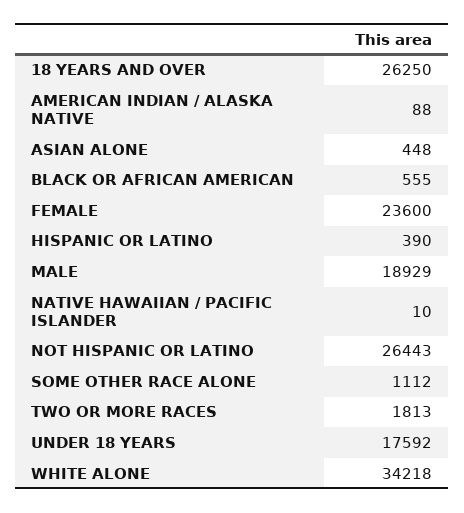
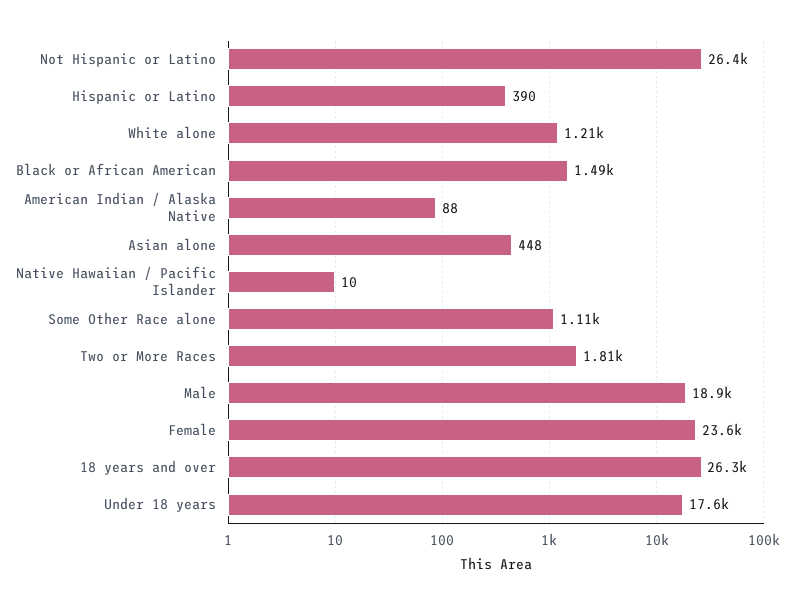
  {
    "18 YEARS AND OVER": 26250,
    "AMERICAN INDIAN / ALASKA NATIVE": 88,
    "ASIAN ALONE": 448,
-   "BLACK OR AFRICAN AMERICAN": 555,
+   "BLACK OR AFRICAN AMERICAN": 1490,
    "FEMALE": 23600,
    "HISPANIC OR LATINO": 390,
    "MALE": 18929,
    "NATIVE HAWAIIAN / PACIFIC ISLANDER": 10,
    "NOT HISPANIC OR LATINO": 26443,
    "SOME OTHER RACE ALONE": 1112,
    "TWO OR MORE RACES": 1813,
    "UNDER 18 YEARS": 17592,
-   "WHITE ALONE": 34218
+   "WHITE ALONE": 1210
  }

